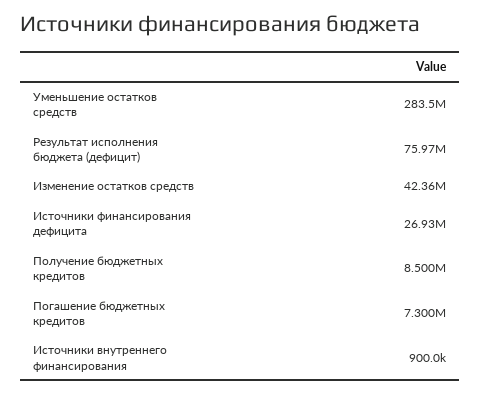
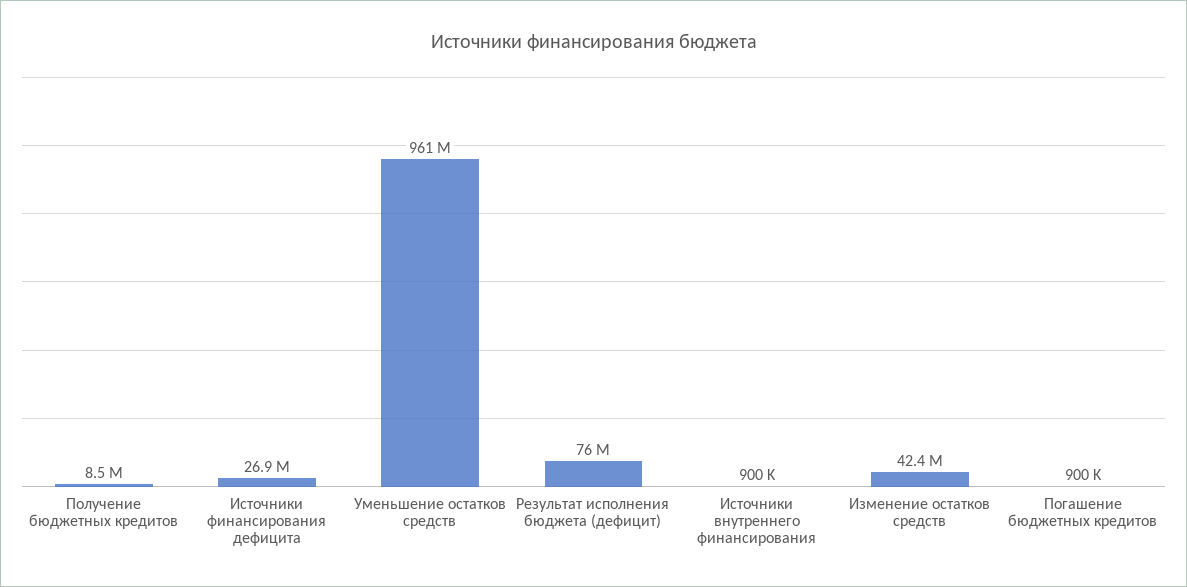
  {
-   "Уменьшение остатков средств": 283500000,
+   "Уменьшение остатков средств": 961000000,
    "Результат исполнения бюджета (дефицит)": 75970000,
    "Изменение остатков средств": 42360000,
    "Источники финансирования дефицита": 26930000,
    "Получение бюджетных кредитов": 8500000,
-   "Погашение бюджетных кредитов": 7300000,
+   "Погашение бюджетных кредитов": 900000,
    "Источники внутреннего финансирования": 900000
  }

